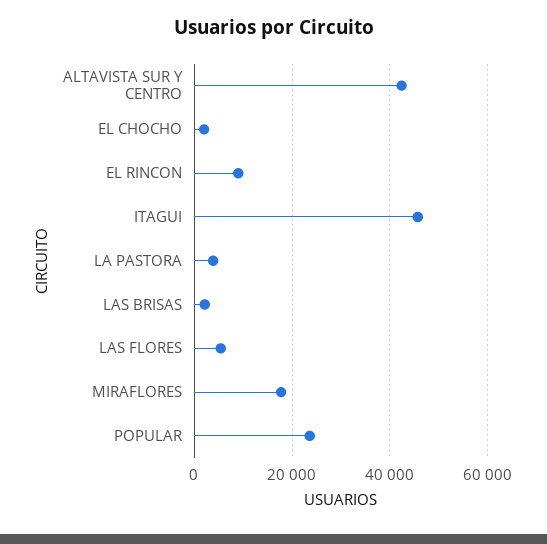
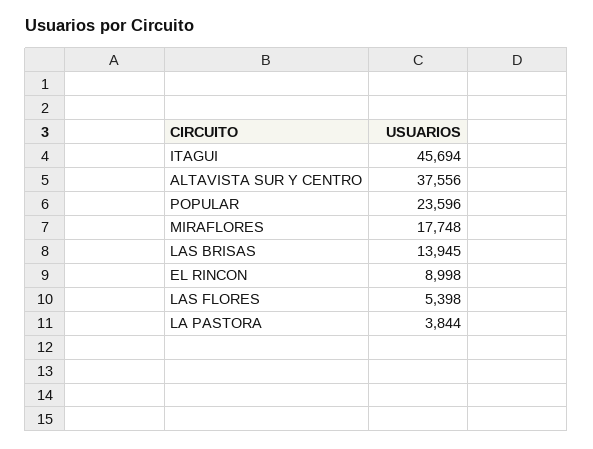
  {
-   "ALTAVISTA SUR Y CENTRO": 42000,
+   "ALTAVISTA SUR Y CENTRO": 37556,
-   "EL CHOCHO": 2000,
    "EL RINCON": 8998,
    "ITAGUI": 45694,
    "LA PASTORA": 3844,
-   "LAS BRISAS": 2000,
+   "LAS BRISAS": 13945,
    "LAS FLORES": 5398,
    "MIRAFLORES": 17748,
    "POPULAR": 23596
  }

